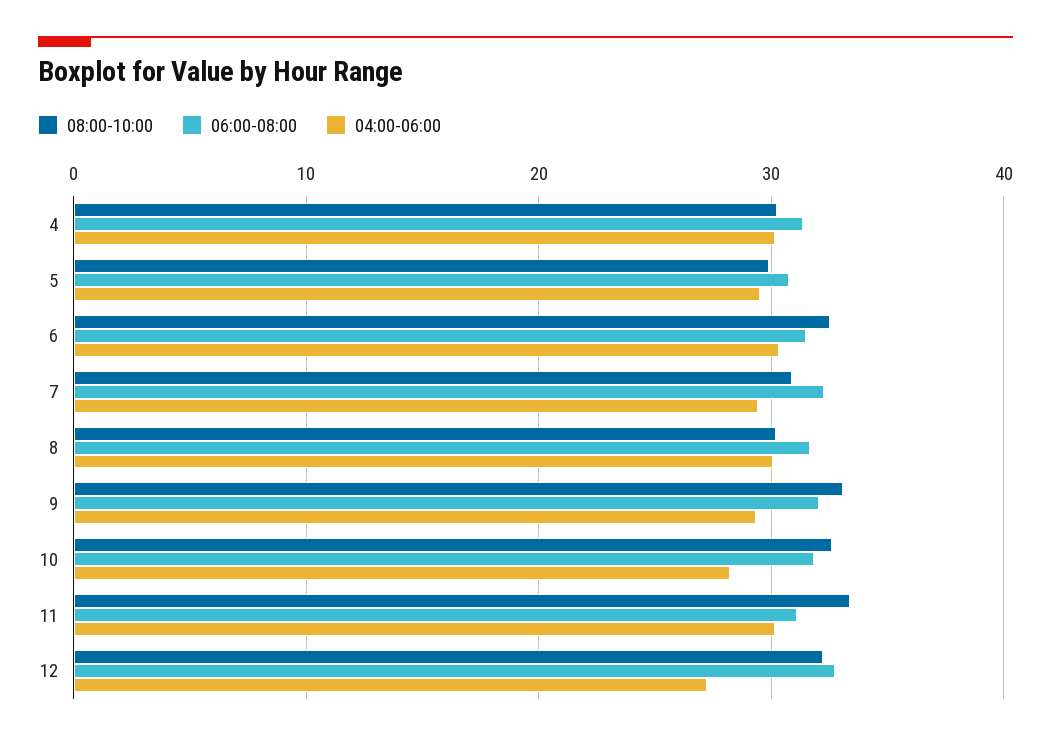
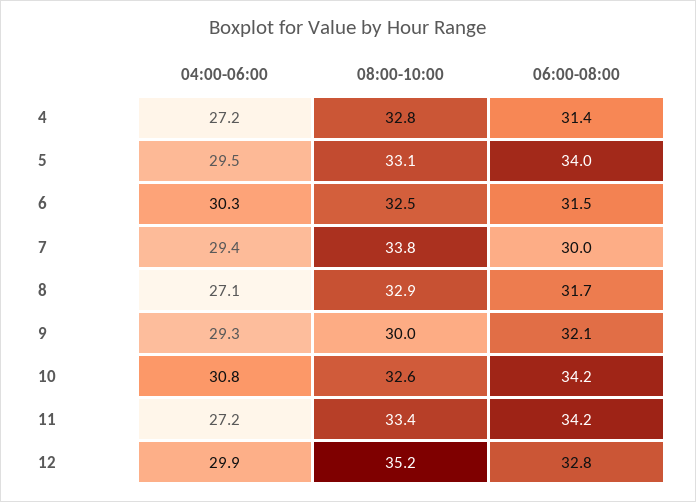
  {
    "08:00-10:00": {
-     "4": 30,
+     "4": 32.8,
-     "5": 30,
+     "5": 33.1,
      "6": 32.5,
-     "7": 31,
+     "7": 33.8,
-     "8": 30,
+     "8": 32.9,
-     "9": 33,
+     "9": 30,
      "10": 32.6,
      "11": 33.4,
-     "12": 32
+     "12": 35.2
    },
    "06:00-08:00": {
      "4": 31.4,
-     "5": 31,
+     "5": 34,
      "6": 31.5,
-     "7": 32,
+     "7": 30,
      "8": 31.7,
      "9": 32.1,
-     "10": 32,
+     "10": 34.2,
-     "11": 31,
+     "11": 34.2,
      "12": 32.8
    },
    "04:00-06:00": {
-     "4": 30,
+     "4": 27.2,
      "5": 29.5,
      "6": 30.3,
      "7": 29.4,
-     "8": 30,
+     "8": 27.1,
      "9": 29.3,
-     "10": 28,
+     "10": 30.8,
-     "11": 30,
+     "11": 27.2,
-     "12": 27
+     "12": 29.9
    }
  }

